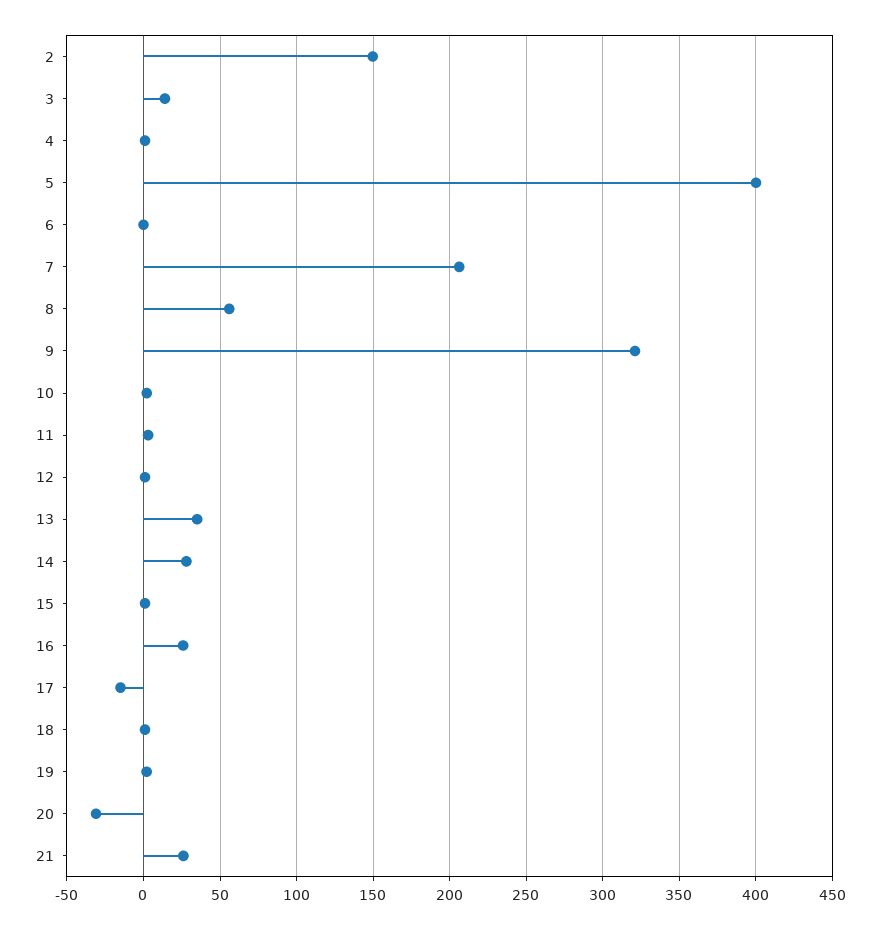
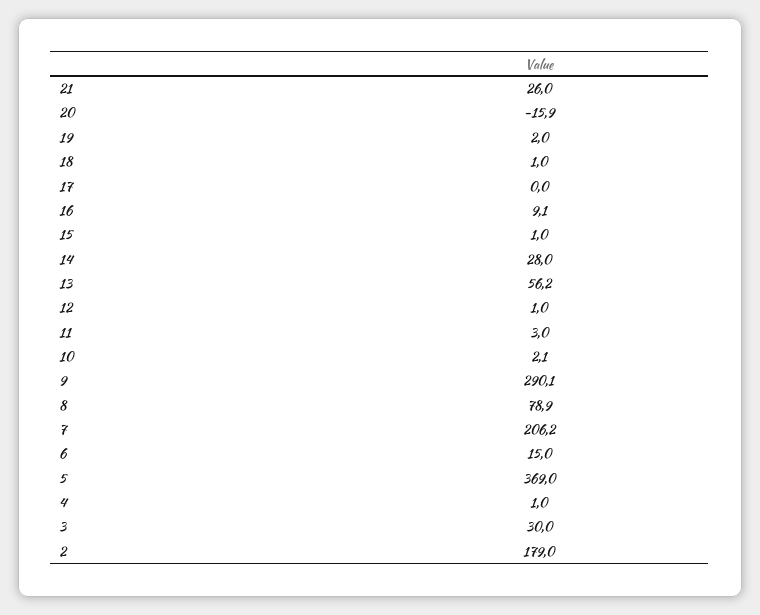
  {
-   "2": 150,
+   "2": 179,
-   "3": 15,
+   "3": 30,
    "4": 1,
-   "5": 400,
+   "5": 369,
-   "6": 0,
+   "6": 15,
    "7": 206.2,
-   "8": 55,
+   "8": 78.9,
-   "9": 320,
+   "9": 290.1,
    "10": 2.1,
    "11": 3,
    "12": 1,
-   "13": 35,
+   "13": 56.2,
    "14": 28,
    "15": 1,
-   "16": 25,
+   "16": 9.1,
-   "17": -15,
+   "17": 0,
    "18": 1,
    "19": 2,
-   "20": -30,
+   "20": -15.9,
    "21": 26
  }

